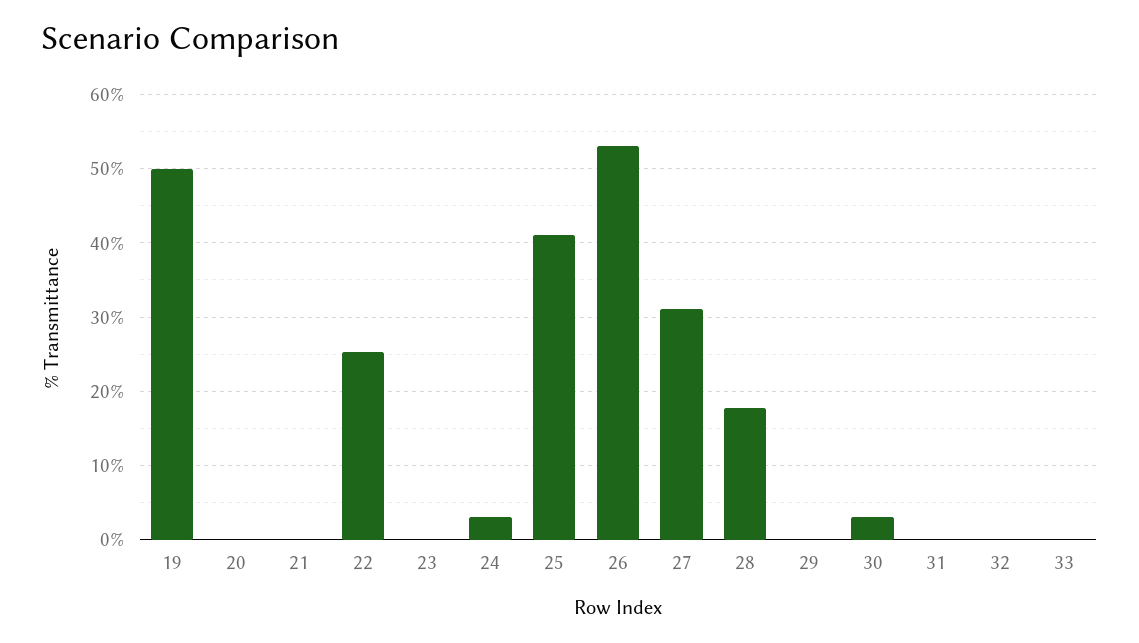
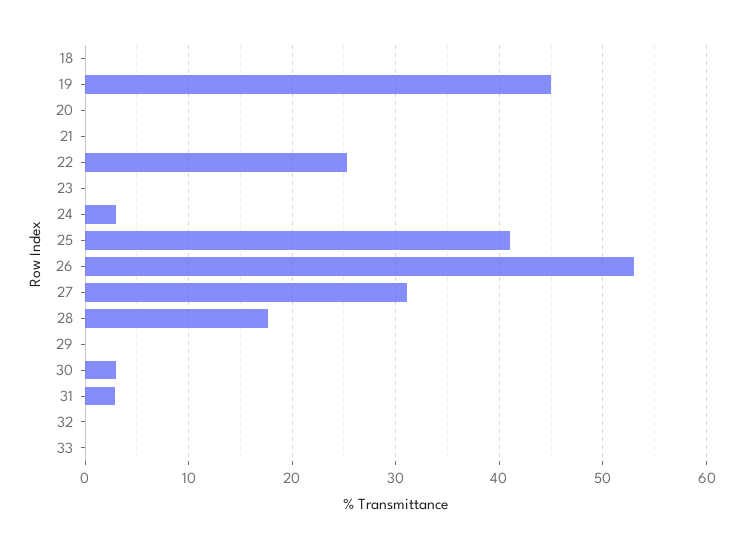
  {
-   "19": 50,
+   "19": 45,
    "20": 0,
    "21": 0,
    "22": 25,
    "23": 0,
    "24": 3,
    "25": 41,
    "26": 53,
    "27": 31,
    "28": 18,
    "29": 0,
    "30": 3,
-   "31": 0,
+   "31": 3,
    "32": 0,
-   "33": 0
+   "33": 0,
+   "18": 0
  }

